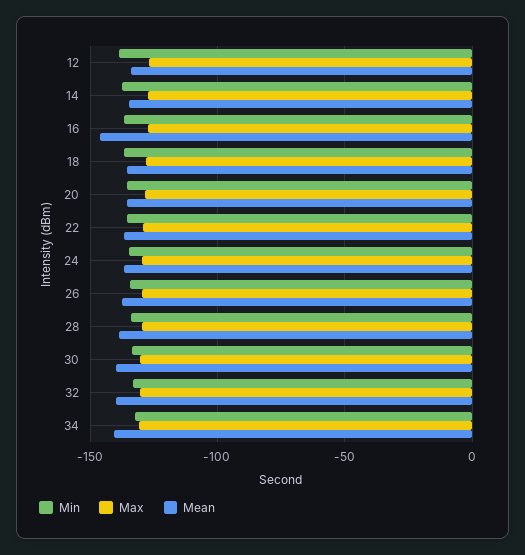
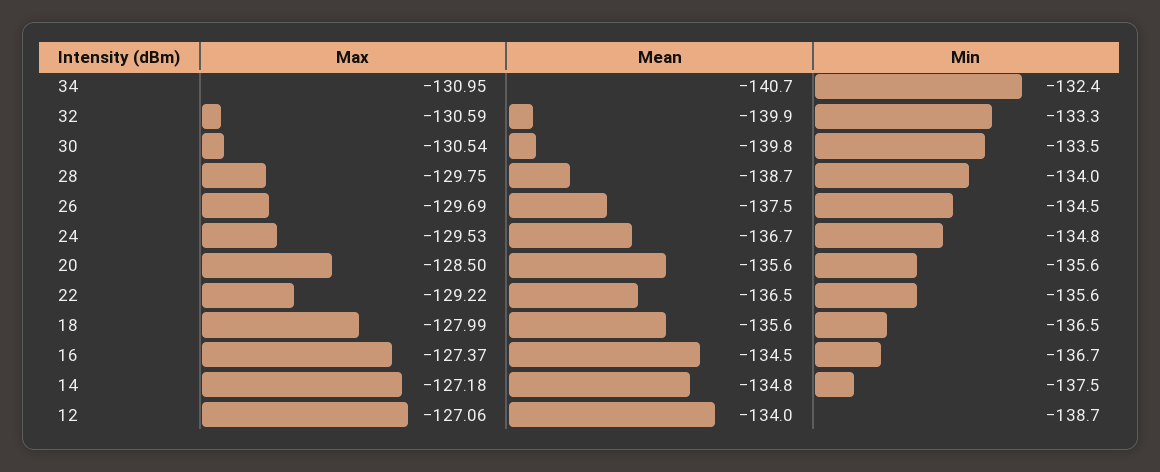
  {
    "Min": {
      "12": -138.7,
      "14": -137.5,
      "16": -136.7,
      "18": -136.5,
      "20": -135.6,
      "22": -135.6,
      "24": -134.8,
      "26": -134.5,
      "28": -134,
      "30": -133.5,
      "32": -133.3,
      "34": -132.4
    },
    "Max": {
      "12": -127.06,
      "14": -127.18,
      "16": -127.37,
      "18": -127.99,
      "20": -128.5,
      "22": -129.22,
      "24": -129.53,
      "26": -129.69,
      "28": -129.75,
      "30": -130.54,
      "32": -130.59,
      "34": -130.95
    },
    "Mean": {
      "12": -134,
      "14": -134.8,
-     "16": -145,
+     "16": -134.5,
      "18": -135.6,
      "20": -135.6,
      "22": -136.5,
      "24": -136.7,
      "26": -137.5,
      "28": -138.7,
      "30": -139.8,
      "32": -139.9,
      "34": -140.7
    }
  }

